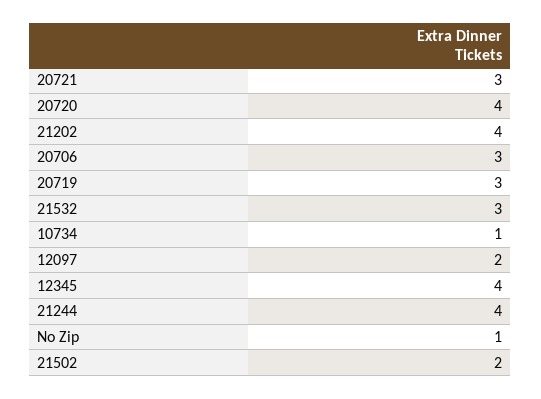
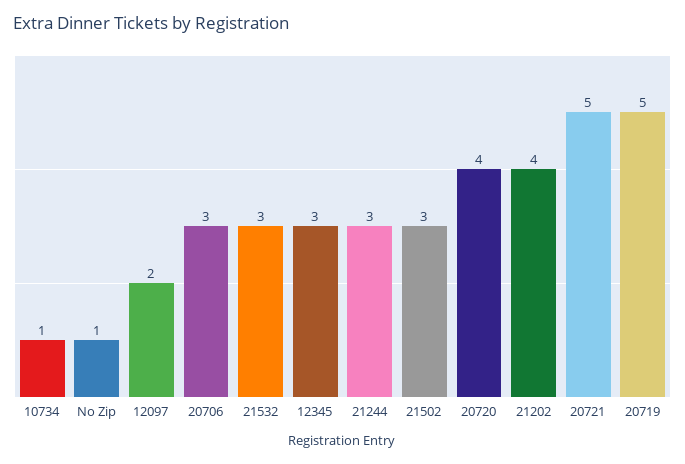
  {
-   "20721": 3,
+   "20721": 5,
    "20720": 4,
    "21202": 4,
    "20706": 3,
-   "20719": 3,
+   "20719": 5,
    "21532": 3,
    "10734": 1,
    "12097": 2,
-   "12345": 4,
+   "12345": 3,
-   "21244": 4,
+   "21244": 3,
    "No Zip": 1,
-   "21502": 2
+   "21502": 3
  }

